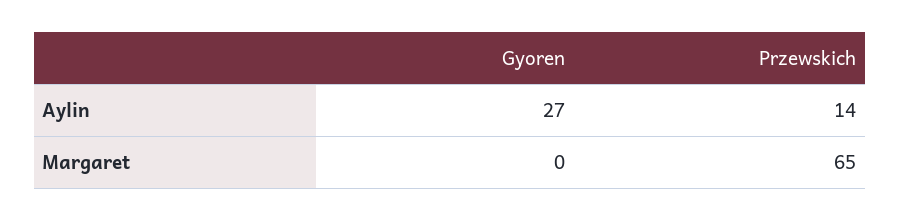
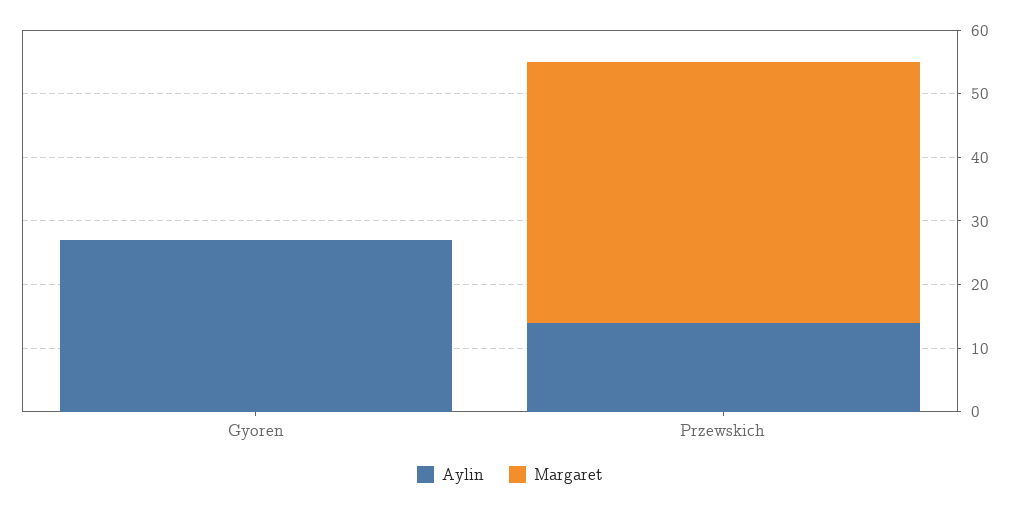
  {
    "Aylin": {
      "Gyoren": 27,
      "Przewskich": 14
    },
    "Margaret": {
      "Gyoren": 0,
-     "Przewskich": 65
+     "Przewskich": 40
    }
  }

